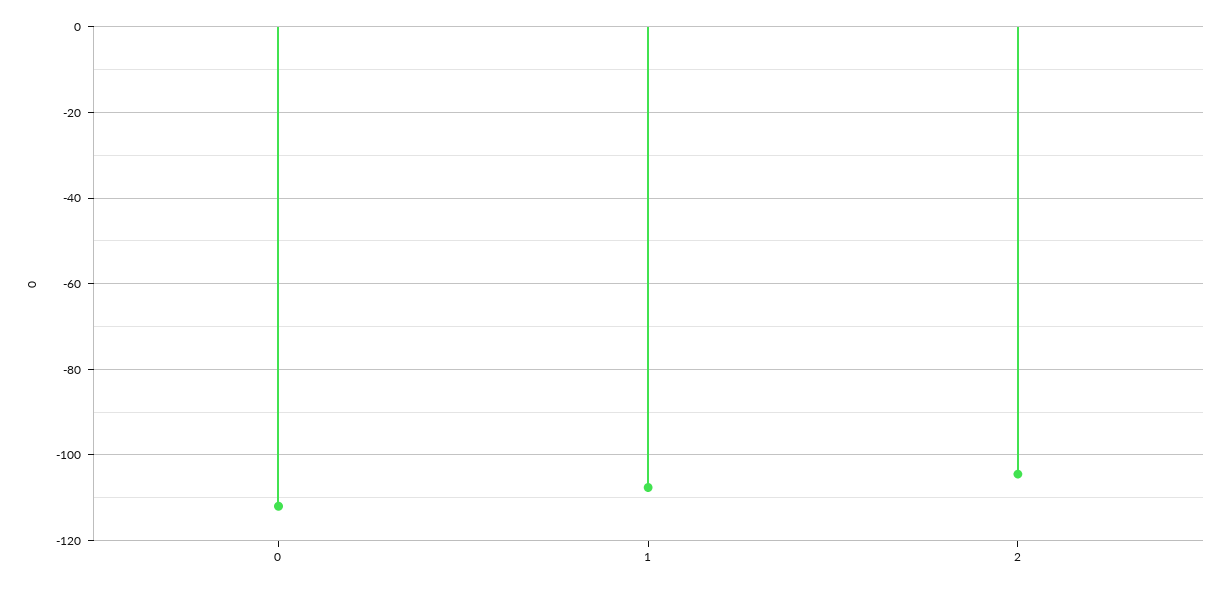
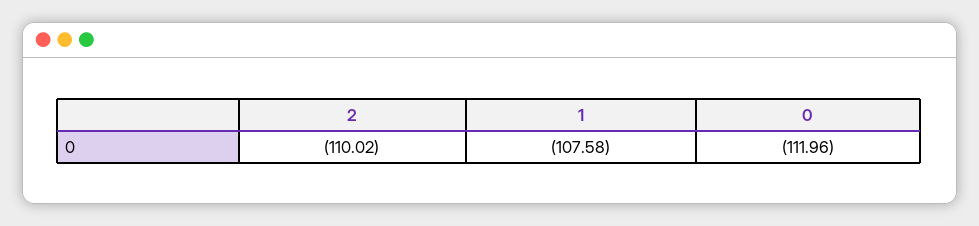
  {
    "0": -111.96,
    "1": -107.58,
-   "2": -104
+   "2": -110.02
  }

